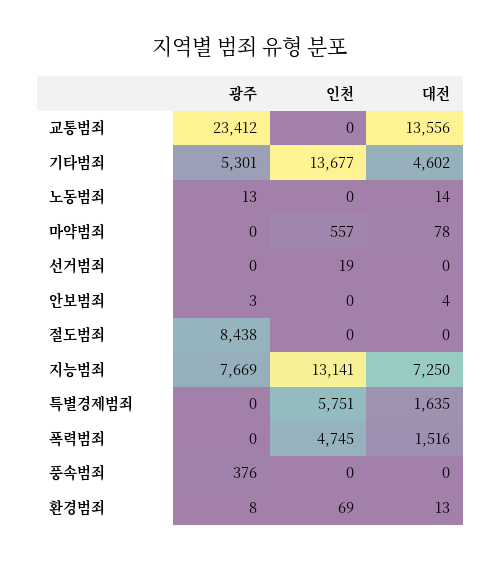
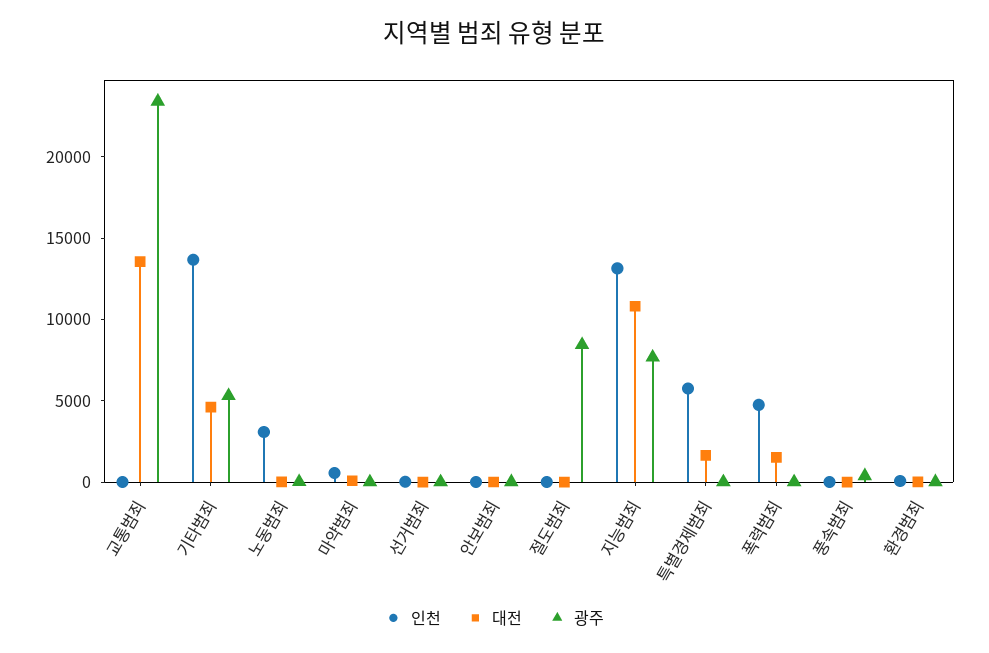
  {
    "광주": {
      "교통범죄": 23412,
      "기타범죄": 5301,
      "노동범죄": 13,
      "마약범죄": 0,
      "선거범죄": 0,
      "안보범죄": 3,
      "절도범죄": 8438,
      "지능범죄": 7669,
      "특별경제범죄": 0,
      "폭력범죄": 0,
      "풍속범죄": 376,
      "환경범죄": 8
    },
    "인천": {
      "교통범죄": 0,
      "기타범죄": 13677,
-     "노동범죄": 0,
+     "노동범죄": 3000,
      "마약범죄": 557,
      "선거범죄": 19,
      "안보범죄": 0,
      "절도범죄": 0,
      "지능범죄": 13141,
      "특별경제범죄": 5751,
      "폭력범죄": 4745,
      "풍속범죄": 0,
      "환경범죄": 69
    },
    "대전": {
      "교통범죄": 13556,
      "기타범죄": 4602,
      "노동범죄": 14,
      "마약범죄": 78,
      "선거범죄": 0,
      "안보범죄": 4,
      "절도범죄": 0,
-     "지능범죄": 7250,
+     "지능범죄": 11000,
      "특별경제범죄": 1635,
      "폭력범죄": 1516,
      "풍속범죄": 0,
      "환경범죄": 13
    }
  }

